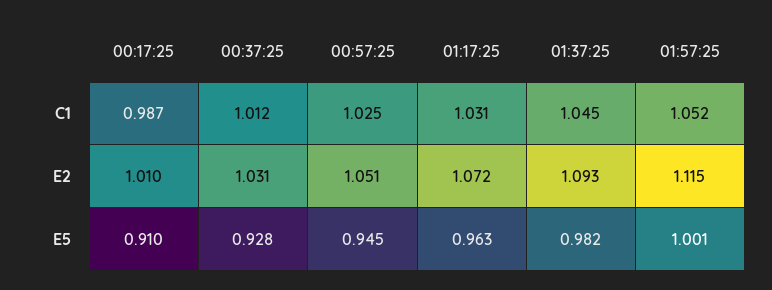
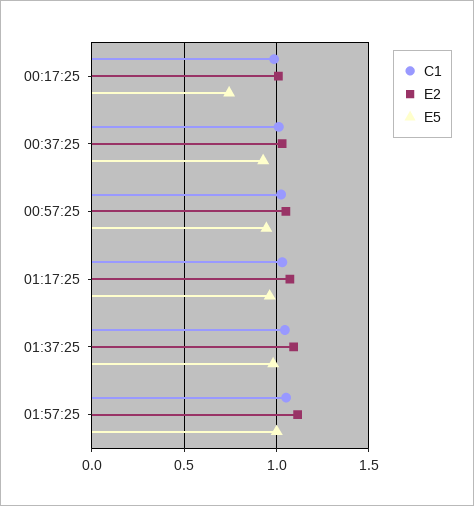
  {
    "C1": {
      "00:17:25": 0.987,
      "00:37:25": 1.012,
      "00:57:25": 1.025,
      "01:17:25": 1.031,
      "01:37:25": 1.045,
      "01:57:25": 1.052
    },
    "E2": {
      "00:17:25": 1.01,
      "00:37:25": 1.031,
      "00:57:25": 1.051,
      "01:17:25": 1.072,
      "01:37:25": 1.093,
      "01:57:25": 1.115
    },
    "E5": {
-     "00:17:25": 0.91,
+     "00:17:25": 0.75,
      "00:37:25": 0.928,
      "00:57:25": 0.945,
      "01:17:25": 0.963,
      "01:37:25": 0.982,
      "01:57:25": 1.001
    }
  }

